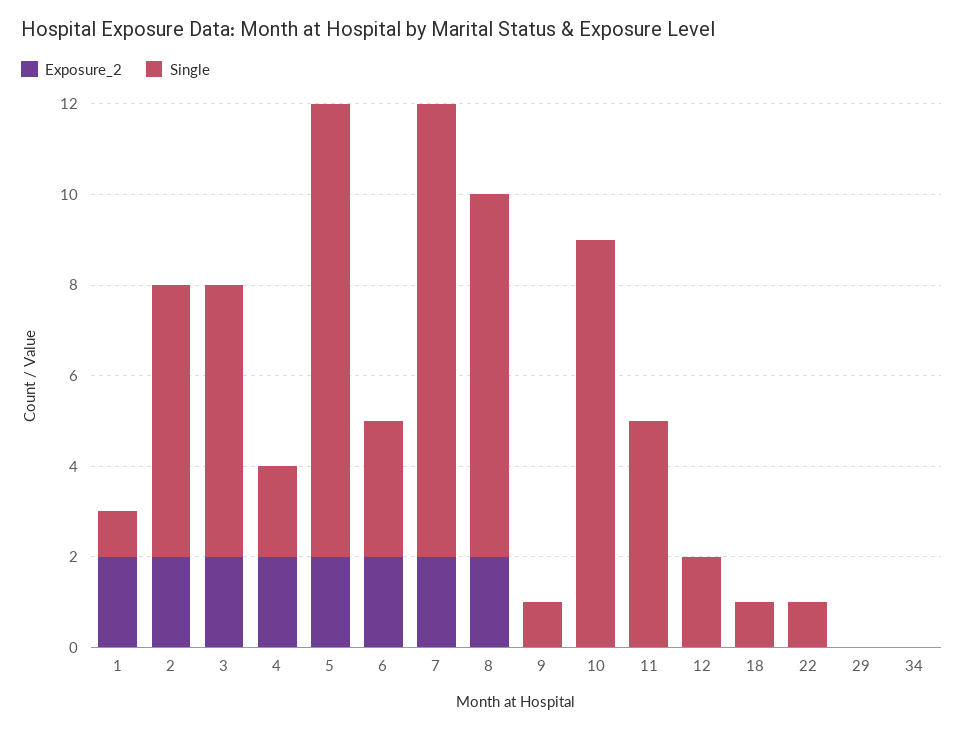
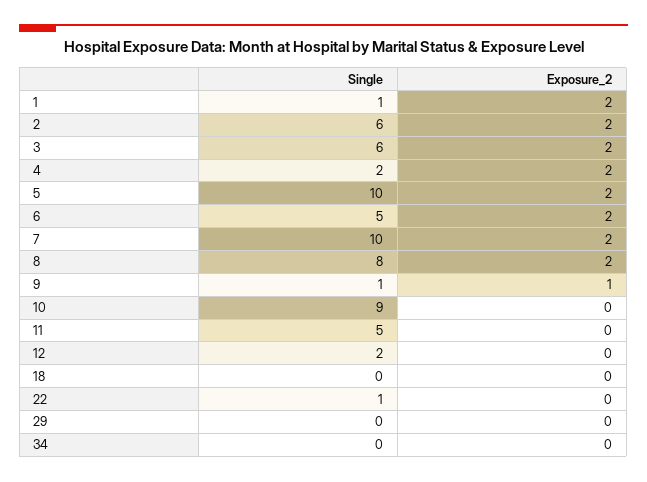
  {
    "Exposure_2": {
      "1": 2,
      "2": 2,
      "3": 2,
      "4": 2,
      "5": 2,
      "6": 2,
      "7": 2,
      "8": 2,
-     "9": 0,
+     "9": 1,
      "10": 0,
      "11": 0,
      "12": 0,
      "18": 0,
      "22": 0,
      "29": 0,
      "34": 0
    },
    "Single": {
      "1": 1,
      "2": 6,
      "3": 6,
      "4": 2,
      "5": 10,
-     "6": 3,
+     "6": 5,
      "7": 10,
      "8": 8,
      "9": 1,
      "10": 9,
      "11": 5,
      "12": 2,
-     "18": 1,
+     "18": 0,
      "22": 1,
      "29": 0,
      "34": 0
    }
  }

